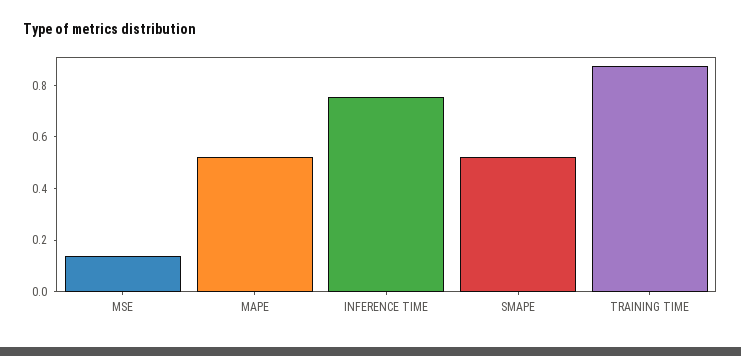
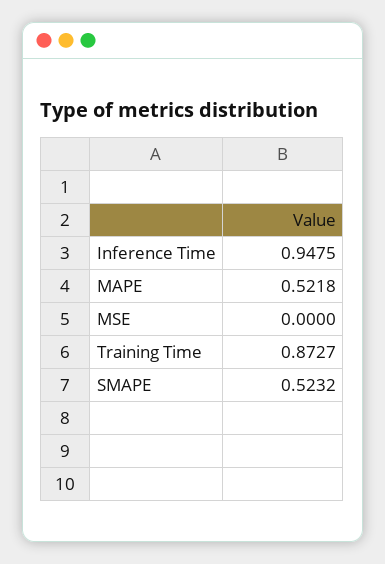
  {
-   "MSE": 0.15,
+   "MSE": 0,
    "MAPE": 0.5218,
-   "INFERENCE TIME": 0.75,
+   "INFERENCE TIME": 0.9475,
    "SMAPE": 0.5232,
    "TRAINING TIME": 0.8727
  }

